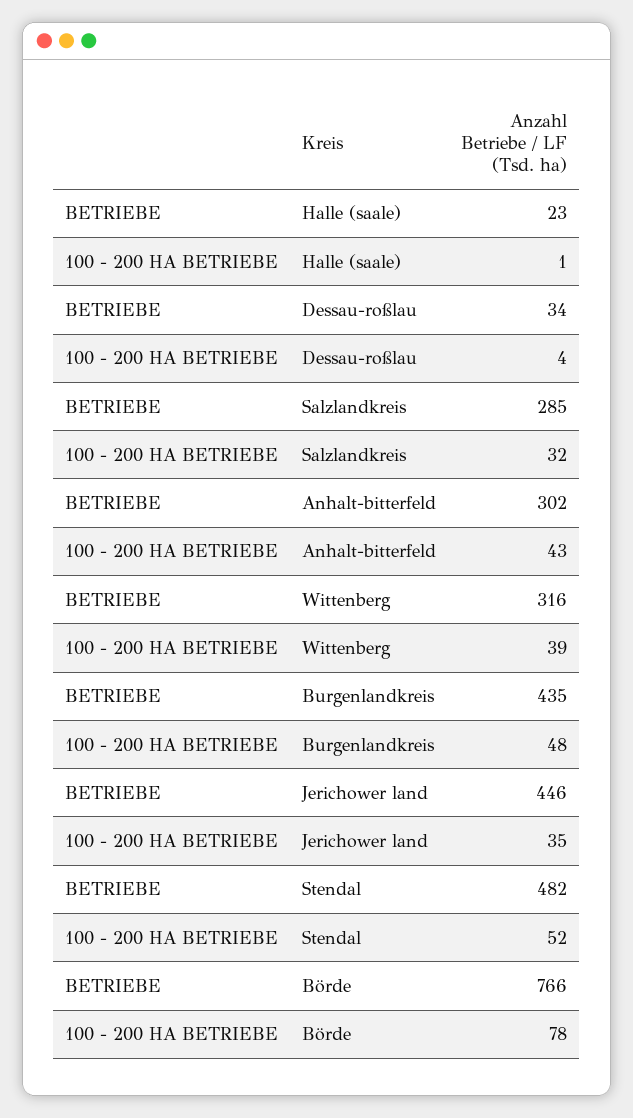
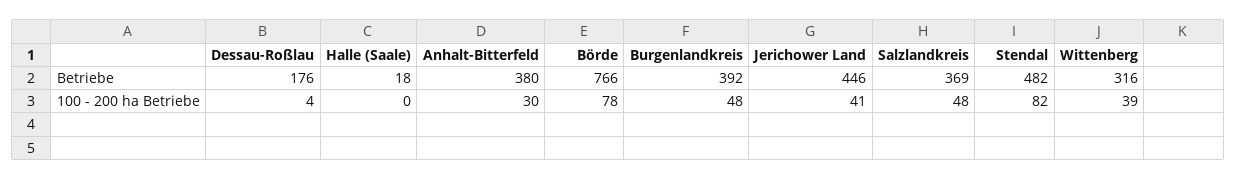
  {
    "BETRIEBE": {
-     "Halle (saale)": 23,
+     "Halle (saale)": 18,
-     "Dessau-roßlau": 34,
+     "Dessau-roßlau": 176,
-     "Salzlandkreis": 285,
+     "Salzlandkreis": 369,
-     "Anhalt-bitterfeld": 302,
+     "Anhalt-bitterfeld": 380,
      "Wittenberg": 316,
-     "Burgenlandkreis": 435,
+     "Burgenlandkreis": 392,
      "Jerichower land": 446,
      "Stendal": 482,
      "Börde": 766
    },
    "100 - 200 HA BETRIEBE": {
-     "Halle (saale)": 1,
+     "Halle (saale)": 0,
      "Dessau-roßlau": 4,
-     "Salzlandkreis": 32,
+     "Salzlandkreis": 48,
-     "Anhalt-bitterfeld": 43,
+     "Anhalt-bitterfeld": 30,
      "Wittenberg": 39,
      "Burgenlandkreis": 48,
-     "Jerichower land": 35,
+     "Jerichower land": 41,
-     "Stendal": 52,
+     "Stendal": 82,
      "Börde": 78
    }
  }

